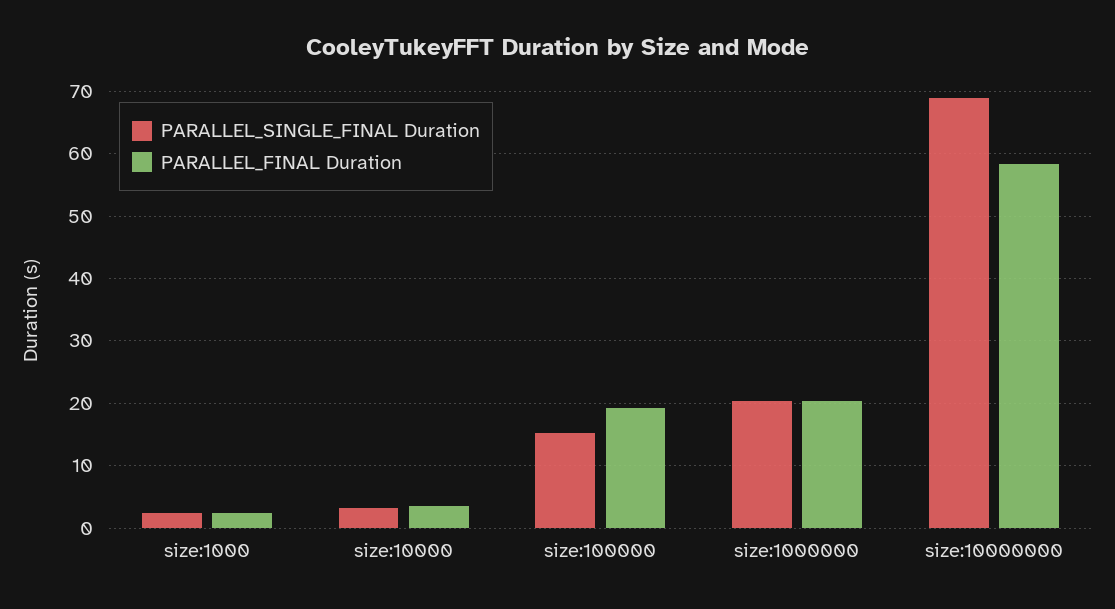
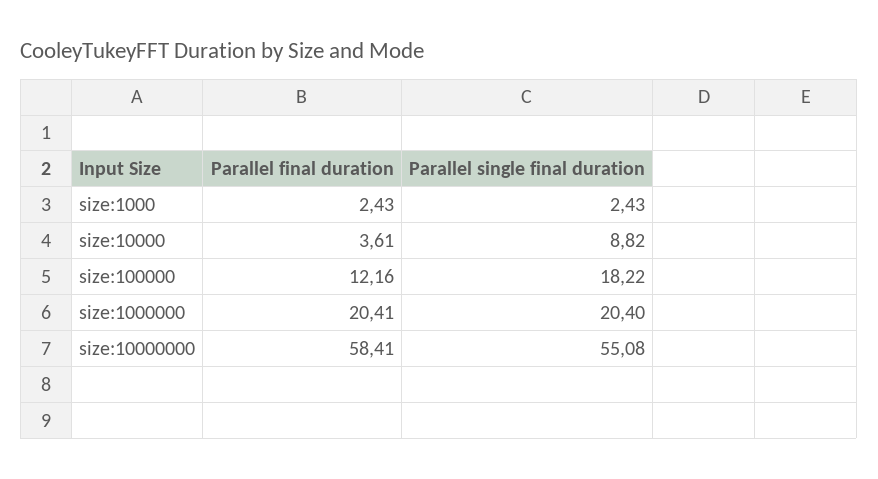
  {
    "PARALLEL_SINGLE_FINAL Duration": {
      "size:1000": 2.43,
-     "size:10000": 3,
+     "size:10000": 8.82,
-     "size:100000": 15,
+     "size:100000": 18.22,
      "size:1000000": 20.4,
-     "size:10000000": 69
+     "size:10000000": 55.08
    },
    "PARALLEL_FINAL Duration": {
      "size:1000": 2.43,
      "size:10000": 3.61,
-     "size:100000": 19,
+     "size:100000": 12.16,
      "size:1000000": 20.41,
      "size:10000000": 58.41
    }
  }

